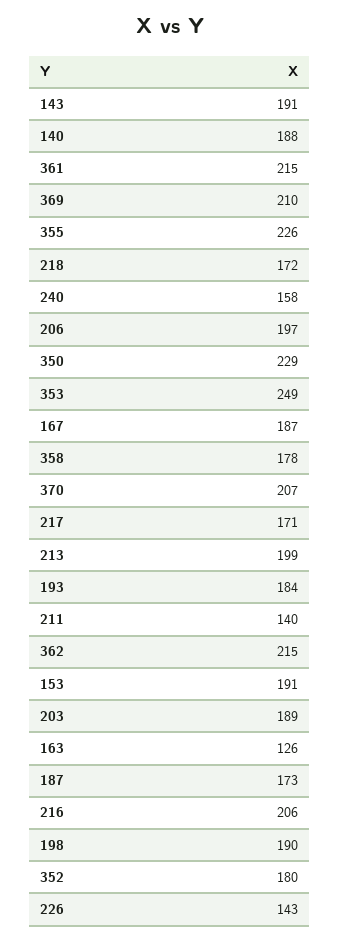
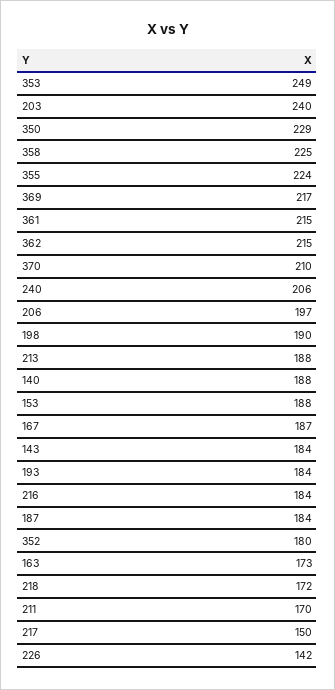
  {
-   "143": 191,
+   "143": 184,
    "140": 188,
    "361": 215,
-   "369": 210,
+   "369": 217,
-   "355": 226,
+   "355": 224,
    "218": 172,
-   "240": 158,
+   "240": 206,
    "206": 197,
    "350": 229,
    "353": 249,
    "167": 187,
-   "358": 178,
+   "358": 225,
-   "370": 207,
+   "370": 210,
-   "217": 171,
+   "217": 150,
-   "213": 199,
+   "213": 188,
    "193": 184,
-   "211": 140,
+   "211": 170,
    "362": 215,
-   "153": 191,
+   "153": 188,
-   "203": 189,
+   "203": 240,
-   "163": 126,
+   "163": 173,
-   "187": 173,
+   "187": 184,
-   "216": 206,
+   "216": 184,
    "198": 190,
    "352": 180,
-   "226": 143
+   "226": 142
  }

